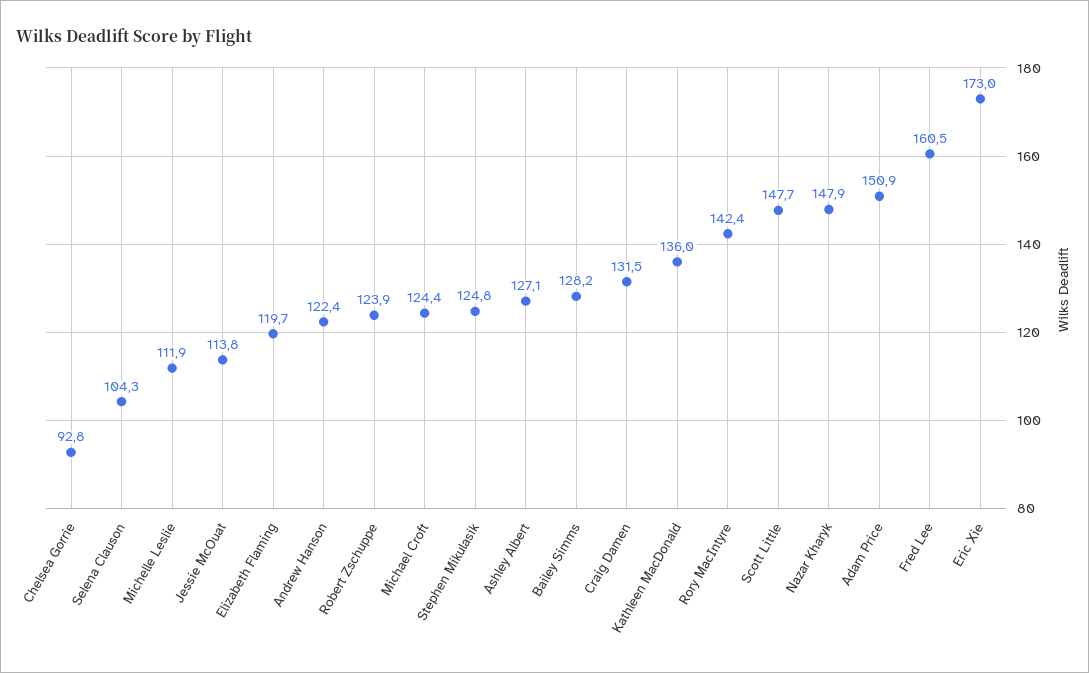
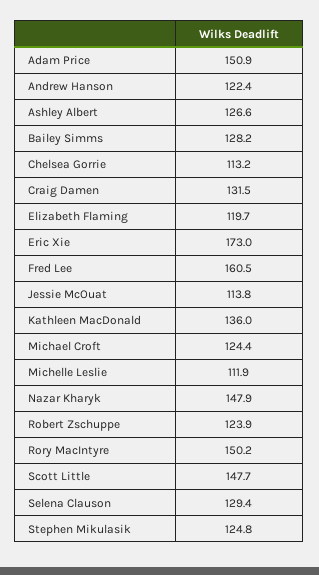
  {
-   "Chelsea Gorrie": 92.8,
+   "Chelsea Gorrie": 113.2,
-   "Selena Clauson": 104.3,
+   "Selena Clauson": 129.4,
    "Michelle Leslie": 111.9,
    "Jessie McOuat": 113.8,
    "Elizabeth Flaming": 119.7,
    "Andrew Hanson": 122.4,
    "Robert Zschuppe": 123.9,
    "Michael Croft": 124.4,
    "Stephen Mikulasik": 124.8,
-   "Ashley Albert": 127.1,
+   "Ashley Albert": 126.6,
    "Bailey Simms": 128.2,
    "Craig Damen": 131.5,
    "Kathleen MacDonald": 136,
-   "Rory MacIntyre": 142.4,
+   "Rory MacIntyre": 150.2,
    "Scott Little": 147.7,
    "Nazar Kharyk": 147.9,
    "Adam Price": 150.9,
    "Fred Lee": 160.5,
    "Eric Xie": 173
  }

